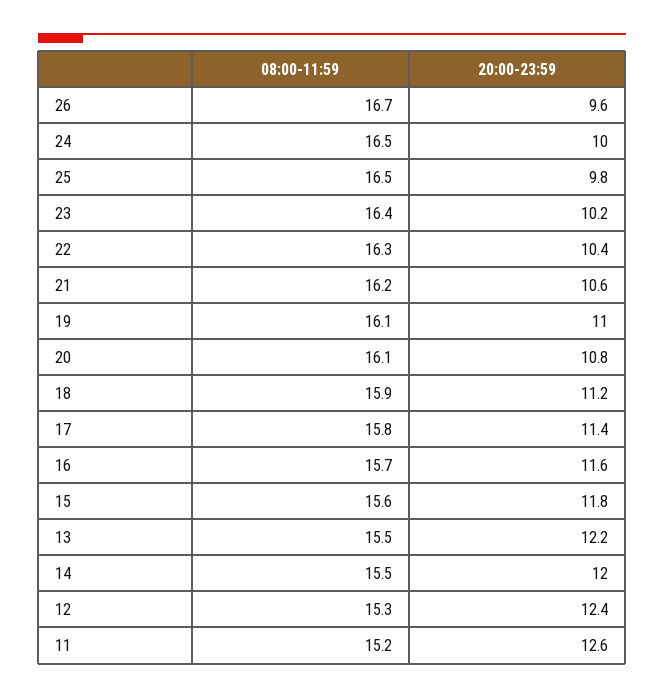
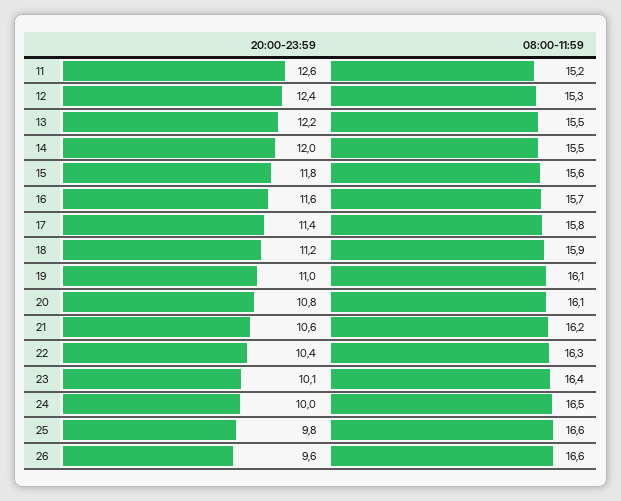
  {
    "08:00-11:59": {
-     "26": 16.7,
+     "26": 16.6,
      "24": 16.5,
-     "25": 16.5,
+     "25": 16.6,
      "23": 16.4,
      "22": 16.3,
      "21": 16.2,
      "19": 16.1,
      "20": 16.1,
      "18": 15.9,
      "17": 15.8,
      "16": 15.7,
      "15": 15.6,
      "13": 15.5,
      "14": 15.5,
      "12": 15.3,
      "11": 15.2
    },
    "20:00-23:59": {
      "26": 9.6,
      "24": 10,
      "25": 9.8,
-     "23": 10.2,
+     "23": 10.1,
      "22": 10.4,
      "21": 10.6,
      "19": 11,
      "20": 10.8,
      "18": 11.2,
      "17": 11.4,
      "16": 11.6,
      "15": 11.8,
      "13": 12.2,
      "14": 12,
      "12": 12.4,
      "11": 12.6
    }
  }

